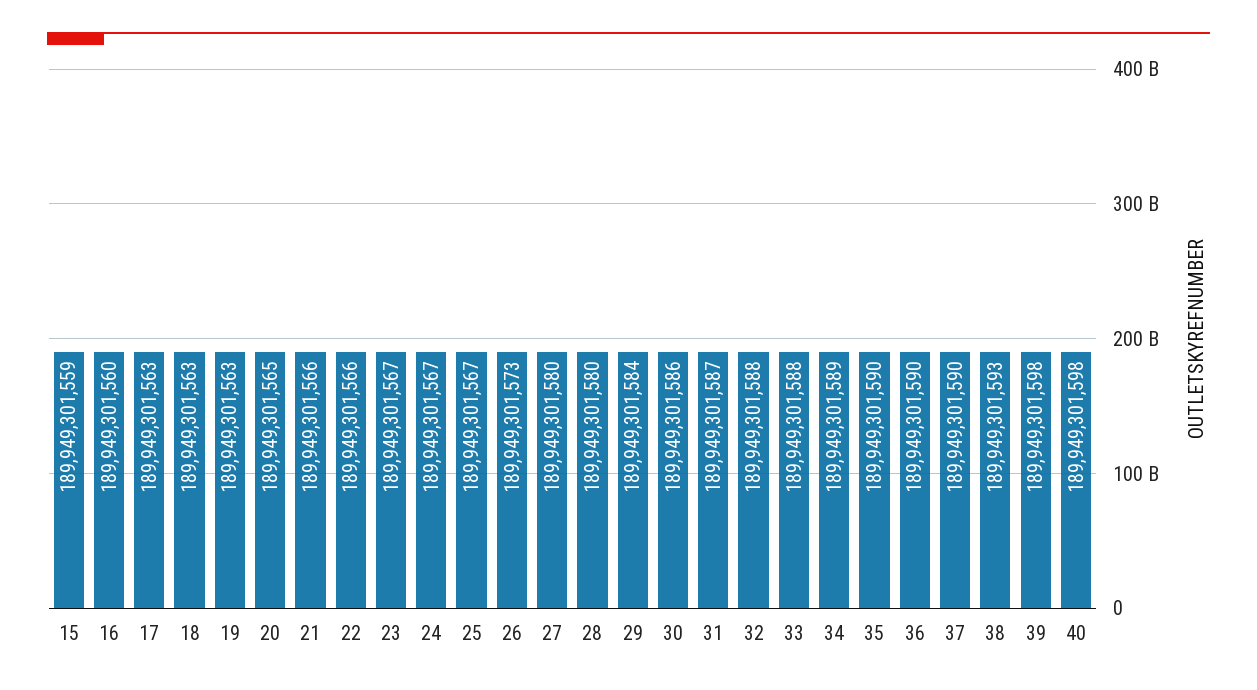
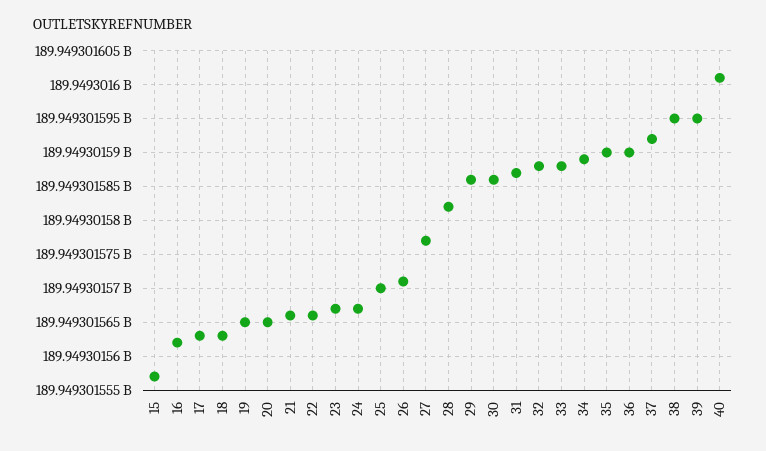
  {
-   "15": 189949301559,
+   "15": 189949301557,
-   "16": 189949301560,
+   "16": 189949301562,
    "17": 189949301563,
    "18": 189949301563,
-   "19": 189949301563,
+   "19": 189949301565,
    "20": 189949301565,
    "21": 189949301566,
    "22": 189949301566,
    "23": 189949301567,
    "24": 189949301567,
-   "25": 189949301567,
+   "25": 189949301570,
-   "26": 189949301573,
+   "26": 189949301571,
-   "27": 189949301580,
+   "27": 189949301577,
-   "28": 189949301580,
+   "28": 189949301582,
-   "29": 189949301584,
+   "29": 189949301586,
    "30": 189949301586,
    "31": 189949301587,
    "32": 189949301588,
    "33": 189949301588,
    "34": 189949301589,
    "35": 189949301590,
    "36": 189949301590,
-   "37": 189949301590,
+   "37": 189949301592,
-   "38": 189949301593,
+   "38": 189949301595,
-   "39": 189949301598,
+   "39": 189949301595,
-   "40": 189949301598
+   "40": 189949301601
  }

